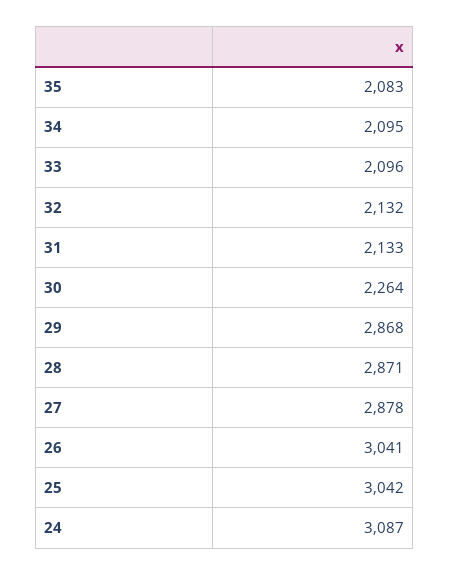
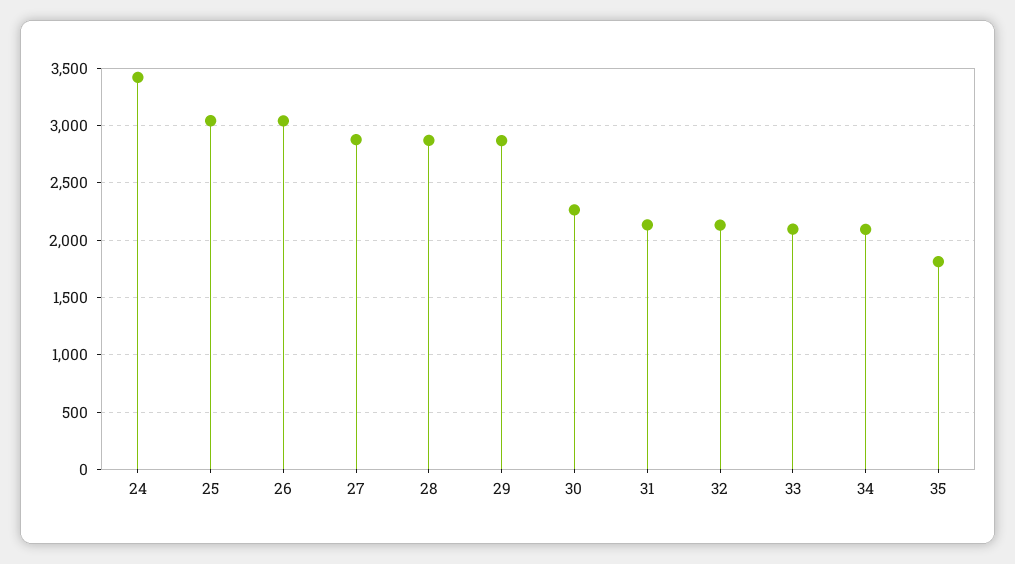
  {
-   "35": 2083,
+   "35": 1800,
    "34": 2095,
    "33": 2096,
    "32": 2132,
    "31": 2133,
    "30": 2264,
    "29": 2868,
    "28": 2871,
    "27": 2878,
    "26": 3041,
    "25": 3042,
-   "24": 3087
+   "24": 3400
  }

